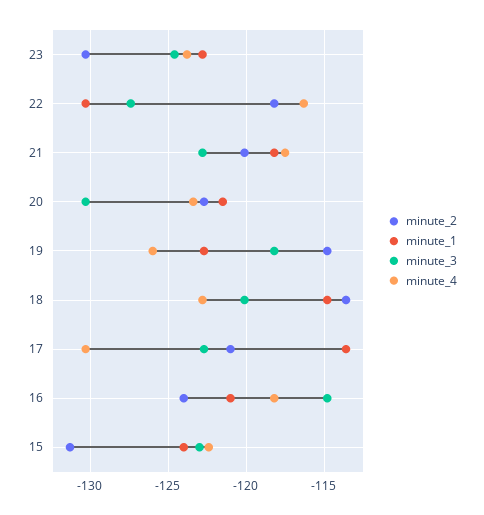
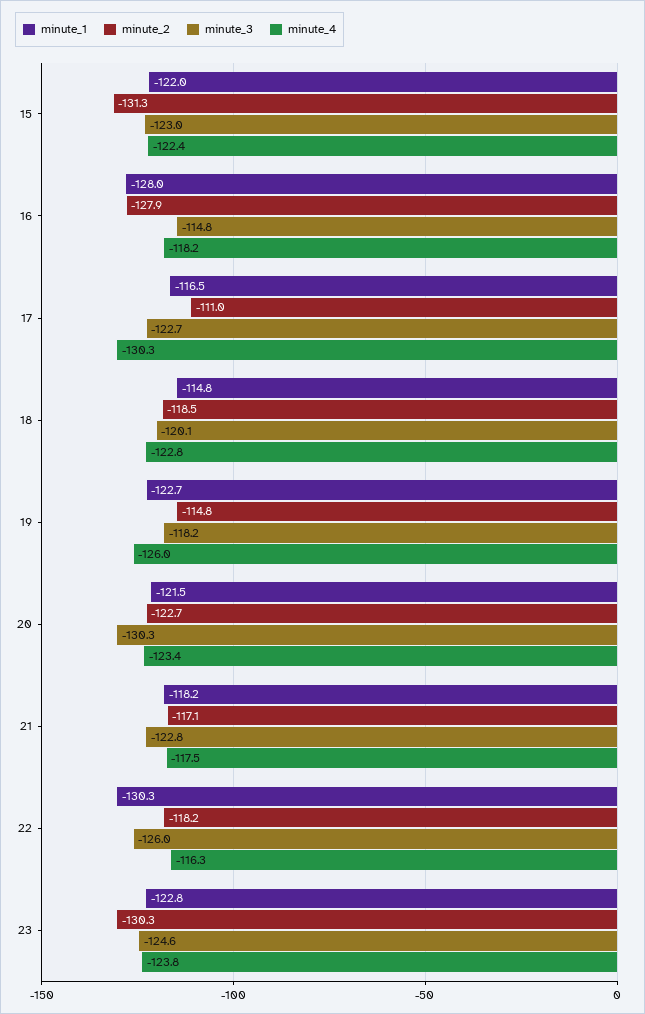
  {
    "minute_2": {
      "23": -130.3,
      "22": -118.2,
-     "21": -120,
+     "21": -117.1,
      "20": -122.7,
      "19": -114.8,
-     "18": -113.5,
+     "18": -118.5,
-     "17": -121,
+     "17": -111,
-     "16": -124,
+     "16": -127.9,
      "15": -131.3
    },
    "minute_1": {
      "23": -122.8,
      "22": -130.3,
      "21": -118.2,
      "20": -121.5,
      "19": -122.7,
      "18": -114.8,
-     "17": -113.5,
+     "17": -116.5,
-     "16": -121,
+     "16": -128,
-     "15": -124
+     "15": -122
    },
    "minute_3": {
      "23": -124.6,
-     "22": -127.5,
+     "22": -126,
      "21": -122.8,
      "20": -130.3,
      "19": -118.2,
      "18": -120.1,
      "17": -122.7,
      "16": -114.8,
      "15": -123
    },
    "minute_4": {
      "23": -123.8,
      "22": -116.3,
      "21": -117.5,
      "20": -123.4,
      "19": -126,
      "18": -122.8,
      "17": -130.3,
      "16": -118.2,
      "15": -122.4
    }
  }

